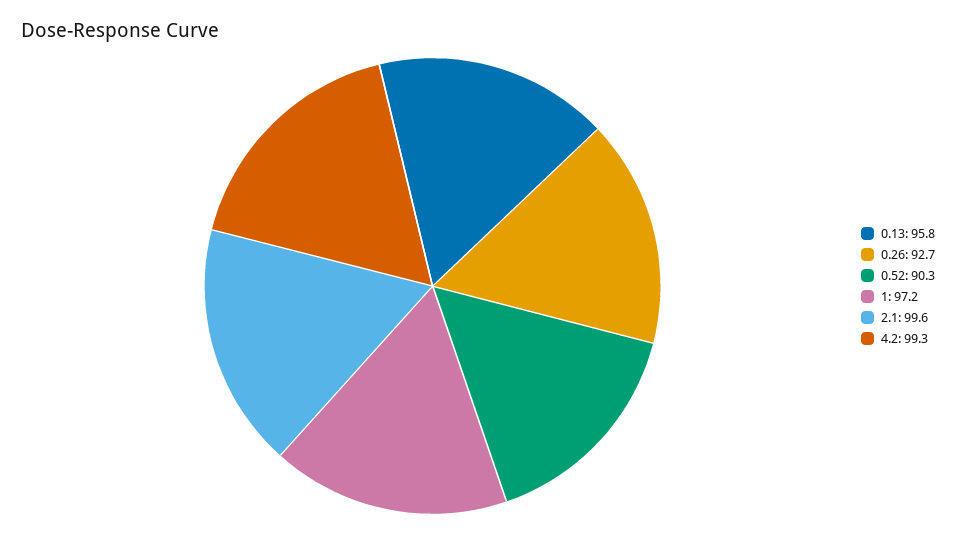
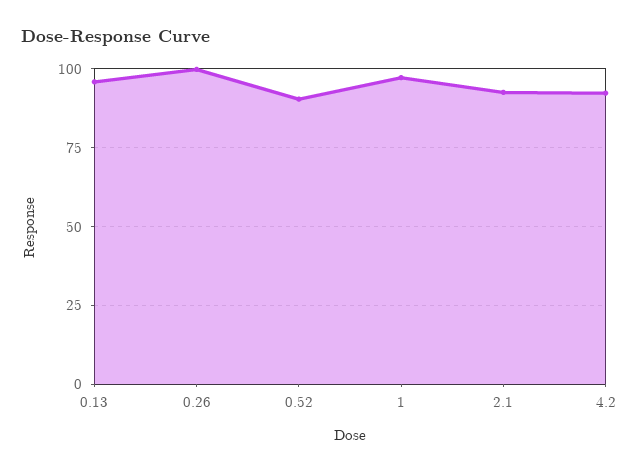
  {
    "0.13": 95.8,
-   "0.26": 92.7,
+   "0.26": 100,
    "0.52": 90.3,
    "1": 97.2,
-   "2.1": 99.6,
+   "2.1": 92.5,
-   "4.2": 99.3
+   "4.2": 92.5
  }

